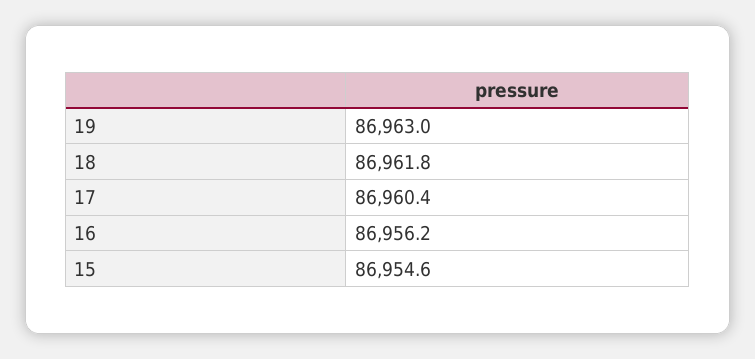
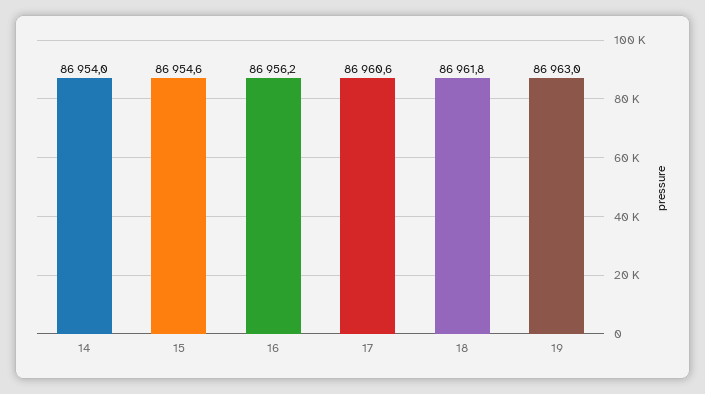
  {
    "19": 86963,
    "18": 86961.8,
-   "17": 86960.4,
+   "17": 86960.6,
    "16": 86956.2,
-   "15": 86954.6
+   "15": 86954.6,
+   "14": 86954
  }

